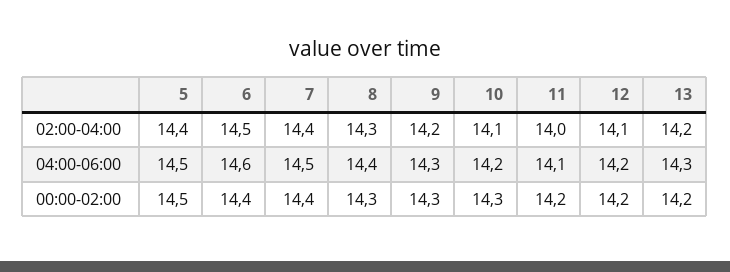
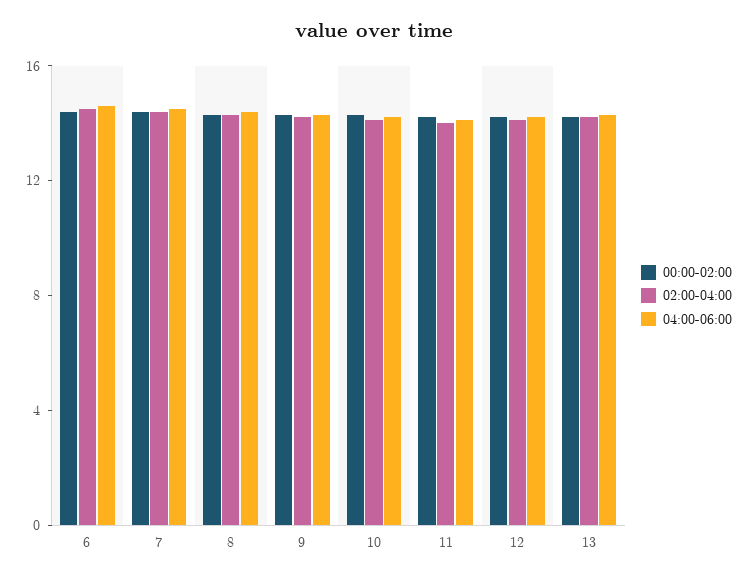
  {
    "02:00-04:00": {
-     "5": 14.4,
      "6": 14.5,
      "7": 14.4,
      "8": 14.3,
      "9": 14.2,
      "10": 14.1,
      "11": 14,
      "12": 14.1,
      "13": 14.2
    },
    "04:00-06:00": {
-     "5": 14.5,
      "6": 14.6,
      "7": 14.5,
      "8": 14.4,
      "9": 14.3,
      "10": 14.2,
      "11": 14.1,
      "12": 14.2,
      "13": 14.3
    },
    "00:00-02:00": {
-     "5": 14.5,
      "6": 14.4,
      "7": 14.4,
      "8": 14.3,
      "9": 14.3,
      "10": 14.3,
      "11": 14.2,
      "12": 14.2,
      "13": 14.2
    }
  }

